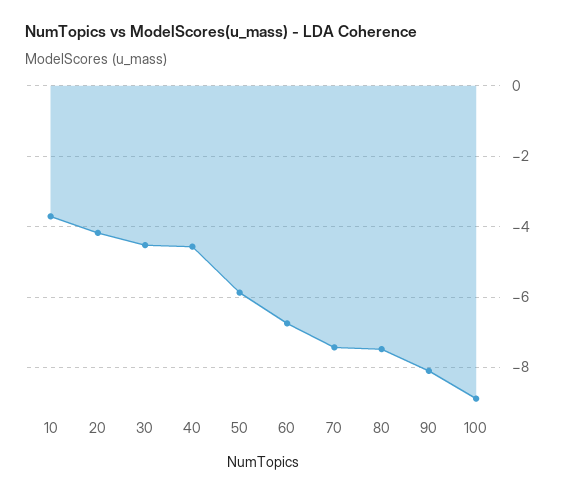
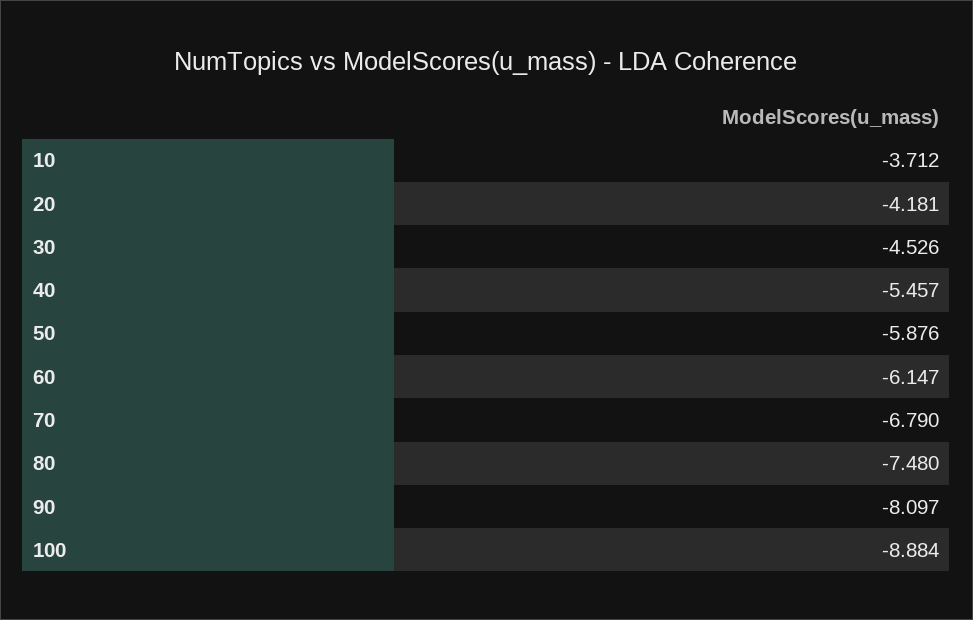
  {
    "10": -3.712,
    "20": -4.181,
    "30": -4.526,
-   "40": -4.6,
+   "40": -5.457,
    "50": -5.876,
-   "60": -6.8,
+   "60": -6.147,
-   "70": -7.4,
+   "70": -6.79,
    "80": -7.48,
    "90": -8.097,
    "100": -8.884
  }

